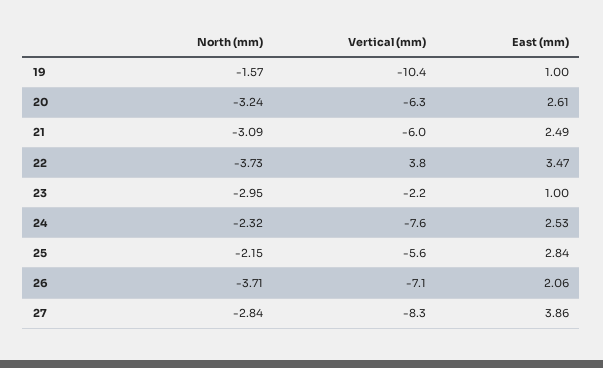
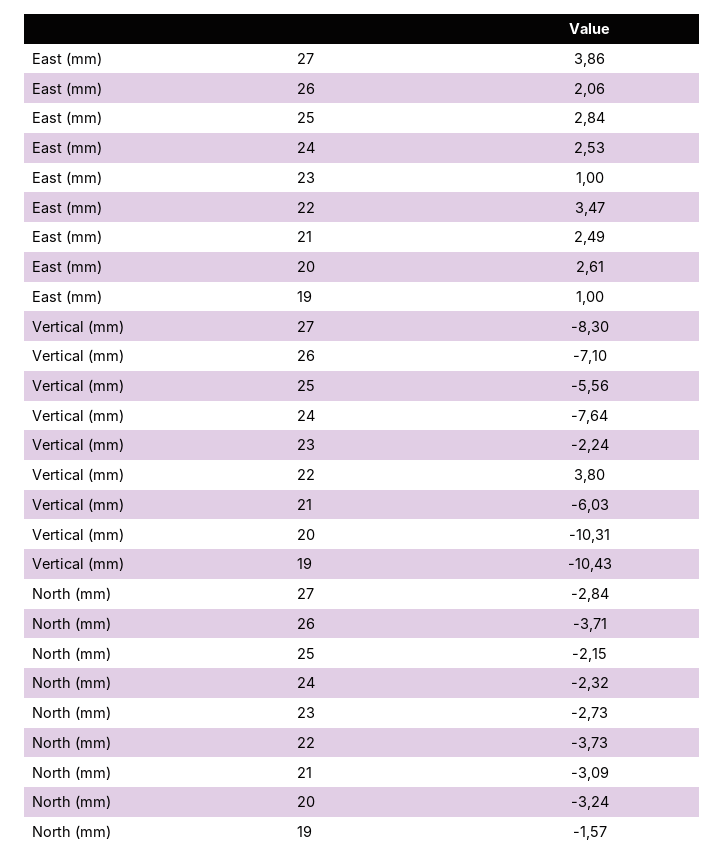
  {
    "North (mm)": {
      "19": -1.57,
      "20": -3.24,
      "21": -3.09,
      "22": -3.73,
-     "23": -2.95,
+     "23": -2.73,
      "24": -2.32,
      "25": -2.15,
      "26": -3.71,
      "27": -2.84
    },
    "Vertical (mm)": {
      "19": -10.43,
-     "20": -6.3,
+     "20": -10.31,
      "21": -6.03,
      "22": 3.8,
      "23": -2.24,
      "24": -7.64,
      "25": -5.56,
      "26": -7.1,
      "27": -8.3
    },
    "East (mm)": {
      "19": 1,
      "20": 2.61,
      "21": 2.49,
      "22": 3.47,
      "23": 1,
      "24": 2.53,
      "25": 2.84,
      "26": 2.06,
      "27": 3.86
    }
  }

